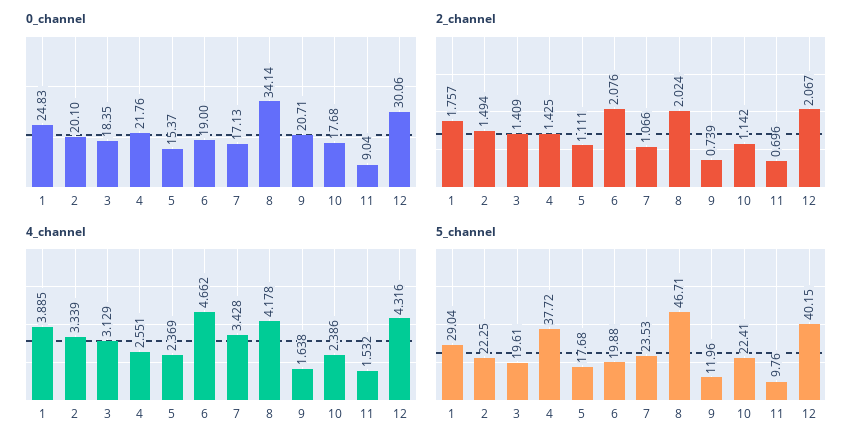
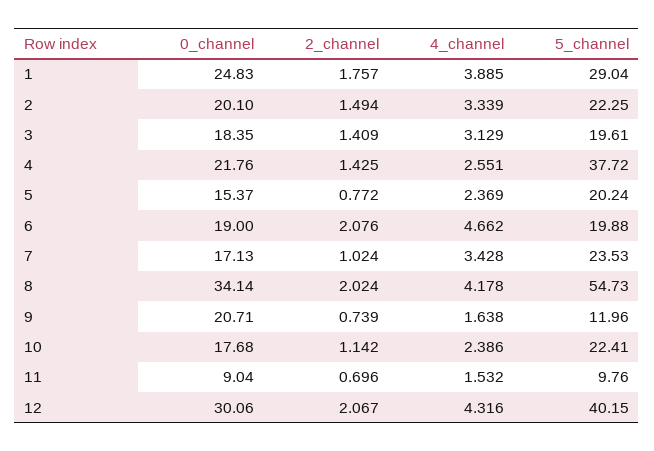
  {
    "0_channel": {
      "1": 24.83,
      "2": 20.1,
      "3": 18.35,
      "4": 21.76,
      "5": 15.37,
      "6": 19,
      "7": 17.13,
      "8": 34.14,
      "9": 20.71,
      "10": 17.68,
      "11": 9.04,
      "12": 30.06
    },
    "2_channel": {
      "1": 1.757,
      "2": 1.494,
      "3": 1.409,
      "4": 1.425,
-     "5": 1.111,
+     "5": 0.772,
      "6": 2.076,
-     "7": 1.066,
+     "7": 1.024,
      "8": 2.024,
      "9": 0.739,
      "10": 1.142,
      "11": 0.696,
      "12": 2.067
    },
    "4_channel": {
      "1": 3.885,
      "2": 3.339,
      "3": 3.129,
      "4": 2.551,
      "5": 2.369,
      "6": 4.662,
      "7": 3.428,
      "8": 4.178,
      "9": 1.638,
      "10": 2.386,
      "11": 1.532,
      "12": 4.316
    },
    "5_channel": {
      "1": 29.04,
      "2": 22.25,
      "3": 19.61,
      "4": 37.72,
-     "5": 17.68,
+     "5": 20.24,
      "6": 19.88,
      "7": 23.53,
-     "8": 46.71,
+     "8": 54.73,
      "9": 11.96,
      "10": 22.41,
      "11": 9.76,
      "12": 40.15
    }
  }

